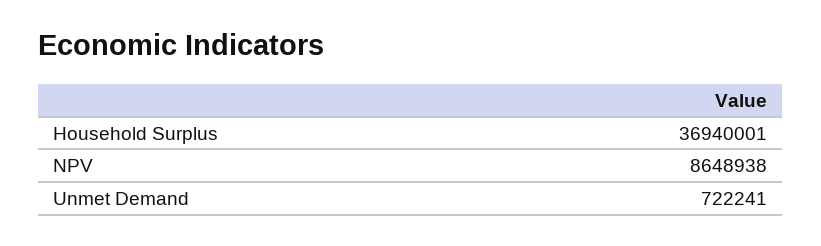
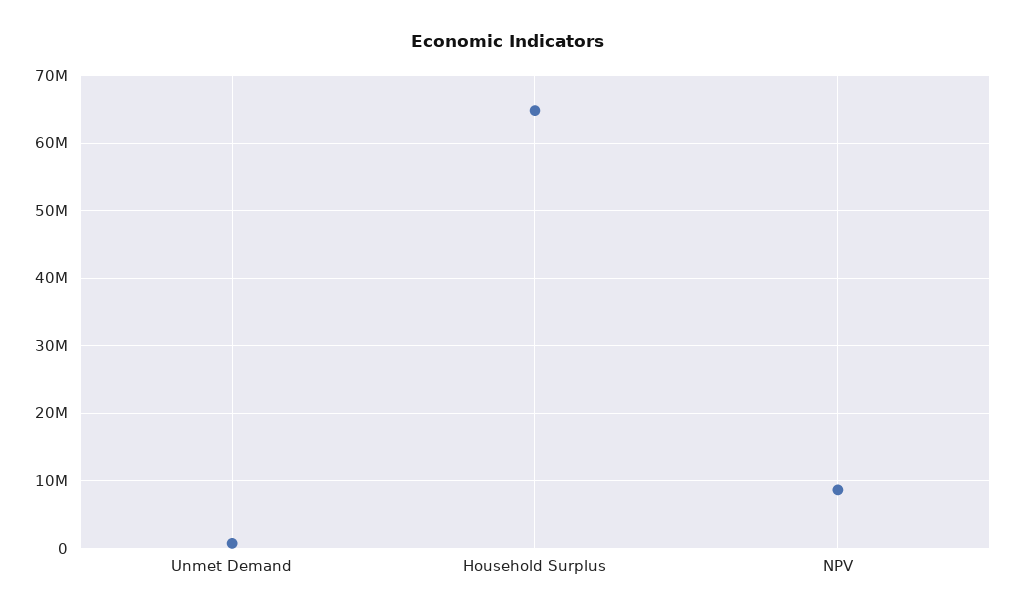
  {
-   "Household Surplus": 36940001,
+   "Household Surplus": 65000000,
    "NPV": 8648938,
    "Unmet Demand": 722241
  }

